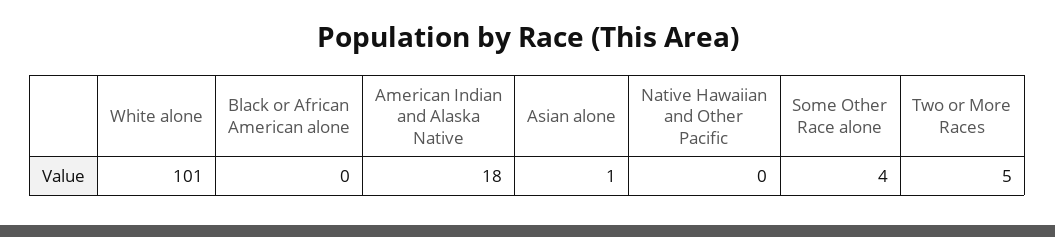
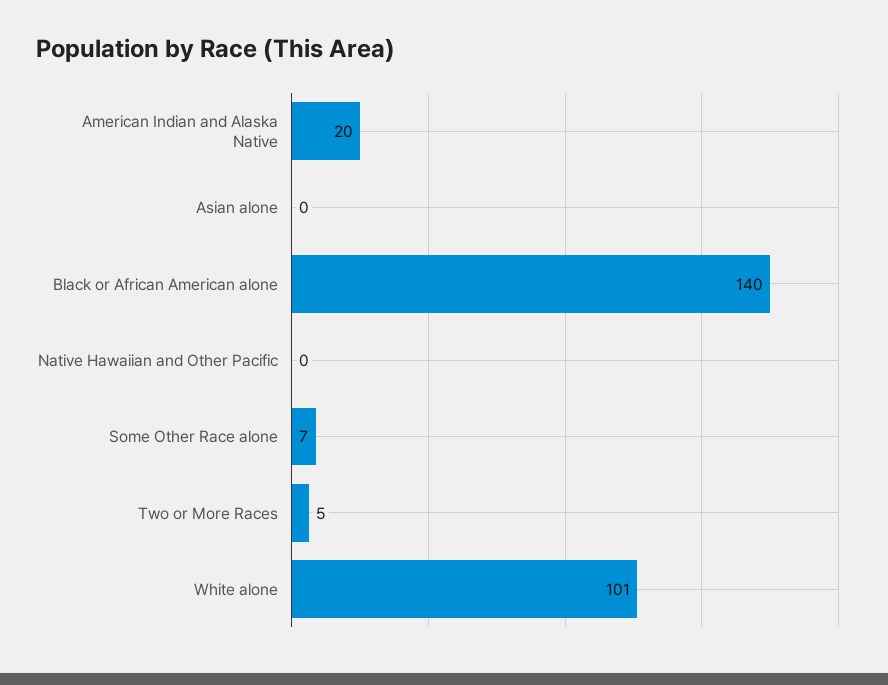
  {
    "White alone": 101,
-   "Black or African American alone": 0,
+   "Black or African American alone": 140,
-   "American Indian and Alaska Native": 18,
+   "American Indian and Alaska Native": 20,
-   "Asian alone": 1,
+   "Asian alone": 0,
    "Native Hawaiian and Other Pacific": 0,
-   "Some Other Race alone": 4,
+   "Some Other Race alone": 7,
    "Two or More Races": 5
  }

